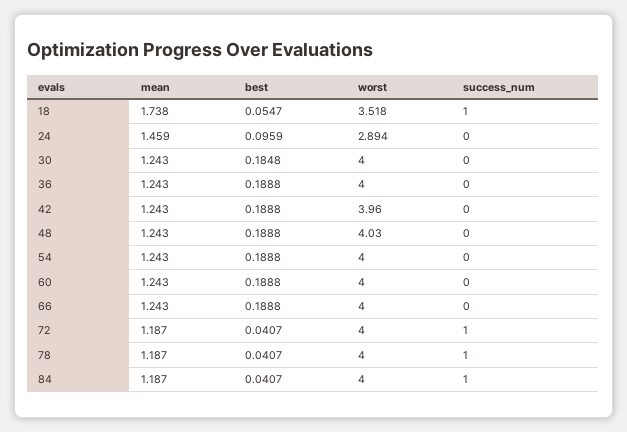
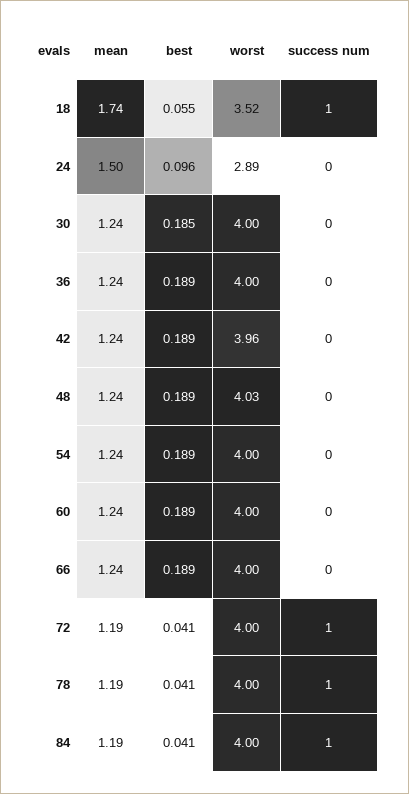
  {
    "mean": {
      "18": 1.738,
-     "24": 1.459,
+     "24": 1.5,
      "30": 1.243,
      "36": 1.243,
      "42": 1.243,
      "48": 1.243,
      "54": 1.243,
      "60": 1.243,
      "66": 1.243,
      "72": 1.187,
      "78": 1.187,
      "84": 1.187
    },
    "best": {
      "18": 0.0547,
      "24": 0.0959,
      "30": 0.1848,
      "36": 0.1888,
      "42": 0.1888,
      "48": 0.1888,
      "54": 0.1888,
      "60": 0.1888,
      "66": 0.1888,
      "72": 0.0407,
      "78": 0.0407,
      "84": 0.0407
    },
    "worst": {
      "18": 3.518,
      "24": 2.894,
      "30": 4,
      "36": 4,
      "42": 3.96,
      "48": 4.03,
      "54": 4,
      "60": 4,
      "66": 4,
      "72": 4,
      "78": 4,
      "84": 4
    },
    "success_num": {
      "18": 1,
      "24": 0,
      "30": 0,
      "36": 0,
      "42": 0,
      "48": 0,
      "54": 0,
      "60": 0,
      "66": 0,
      "72": 1,
      "78": 1,
      "84": 1
    }
  }

